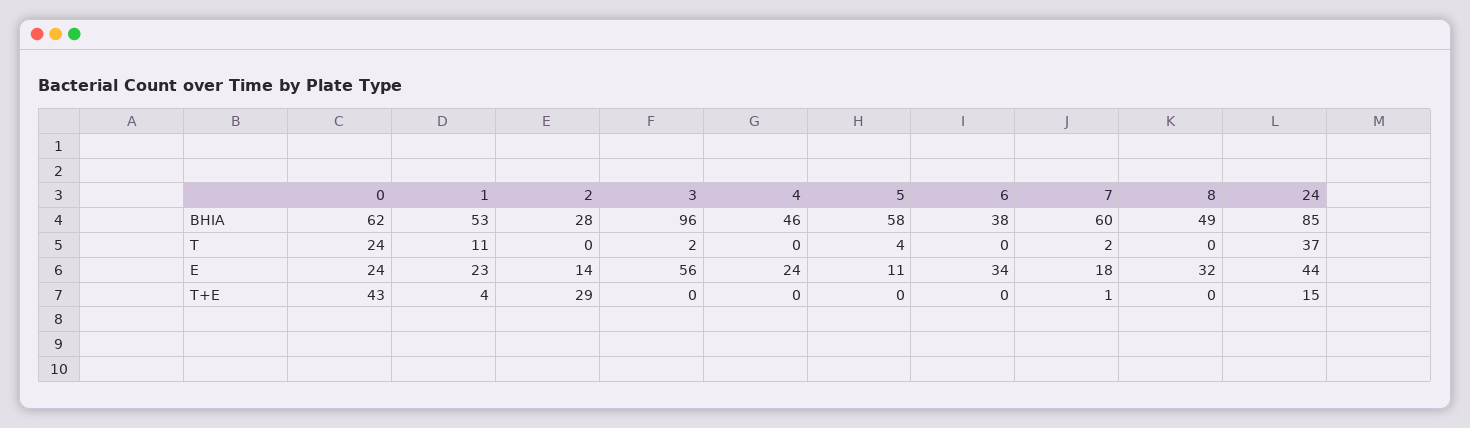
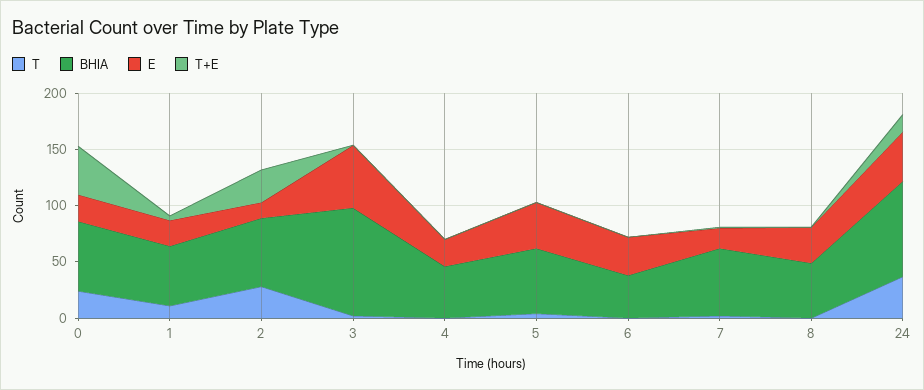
  {
    "BHIA": {
      "0": 62,
      "1": 53,
-     "2": 28,
+     "2": 60,
      "3": 96,
      "4": 46,
      "5": 58,
      "6": 38,
      "7": 60,
      "8": 49,
      "24": 85
    },
    "T": {
      "0": 24,
      "1": 11,
-     "2": 0,
+     "2": 30,
      "3": 2,
      "4": 0,
      "5": 4,
      "6": 0,
      "7": 2,
      "8": 0,
      "24": 37
    },
    "E": {
      "0": 24,
      "1": 23,
      "2": 14,
      "3": 56,
      "4": 24,
-     "5": 11,
+     "5": 40,
      "6": 34,
      "7": 18,
      "8": 32,
      "24": 44
    },
    "T+E": {
      "0": 43,
      "1": 4,
      "2": 29,
      "3": 0,
      "4": 0,
      "5": 0,
      "6": 0,
      "7": 1,
      "8": 0,
      "24": 15
    }
  }

